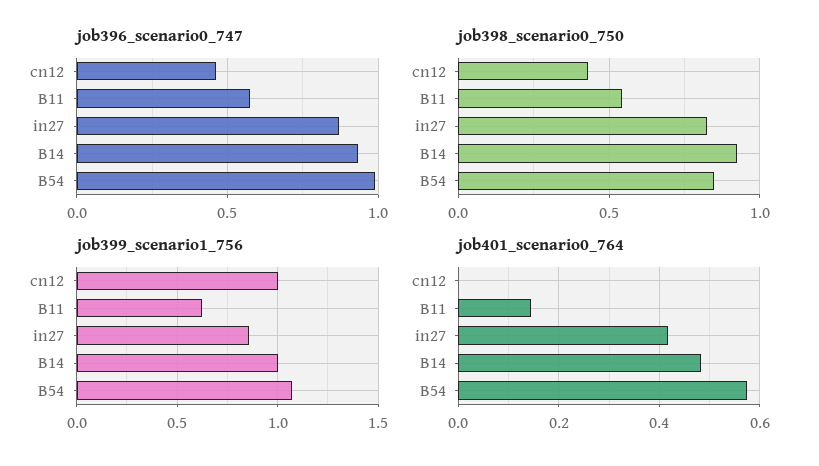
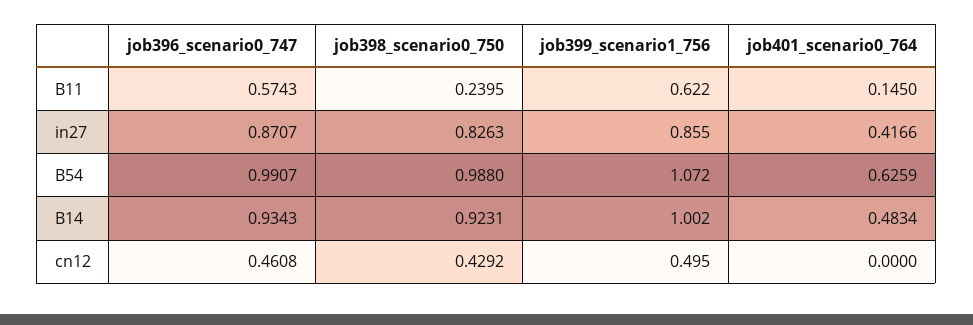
  {
    "job396_scenario0_747": {
      "cn12": 0.4608,
      "B11": 0.5743,
      "in27": 0.8707,
      "B14": 0.9343,
      "B54": 0.9907
    },
    "job398_scenario0_750": {
      "cn12": 0.4292,
-     "B11": 0.55,
+     "B11": 0.2395,
      "in27": 0.8263,
      "B14": 0.9231,
-     "B54": 0.85
+     "B54": 0.988
    },
    "job399_scenario1_756": {
-     "cn12": 1,
+     "cn12": 0.495,
      "B11": 0.622,
      "in27": 0.855,
      "B14": 1.002,
      "B54": 1.072
    },
    "job401_scenario0_764": {
      "cn12": 0,
      "B11": 0.145,
      "in27": 0.4166,
      "B14": 0.4834,
-     "B54": 0.58
+     "B54": 0.6259
    }
  }

